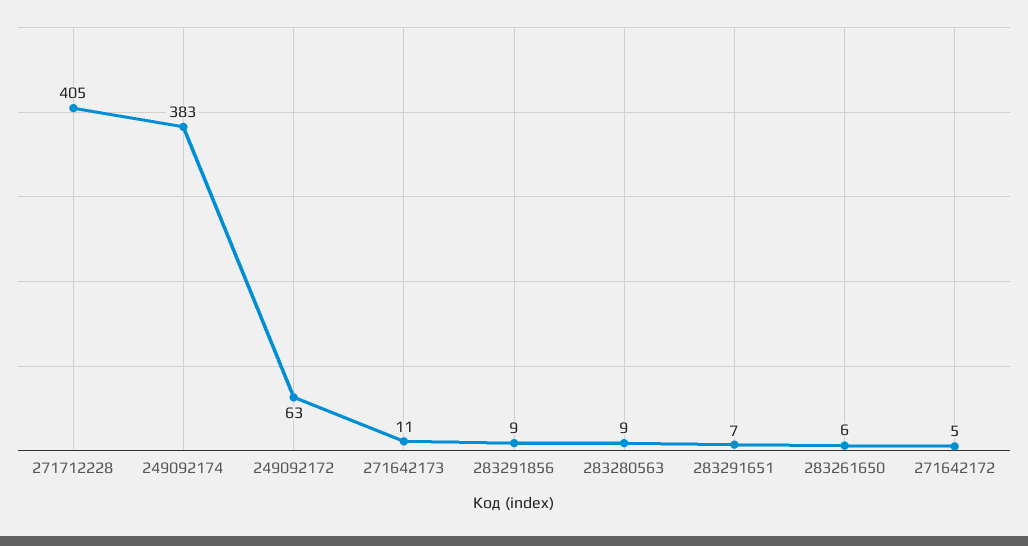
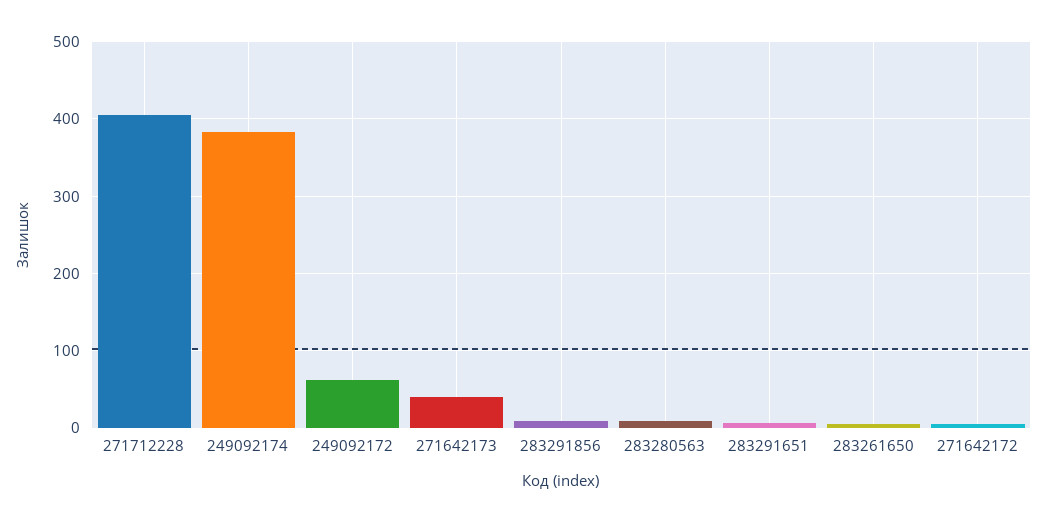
  {
    "271712228": 405,
    "249092174": 383,
    "249092172": 63,
-   "271642173": 11,
+   "271642173": 40,
    "283291856": 9,
    "283280563": 9,
    "283291651": 7,
    "283261650": 6,
    "271642172": 5
  }

